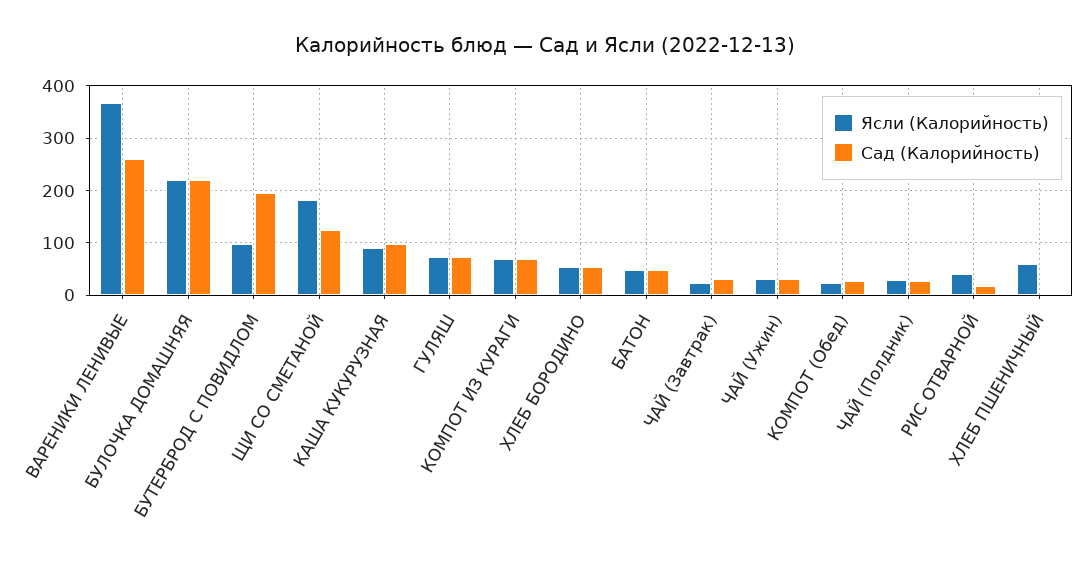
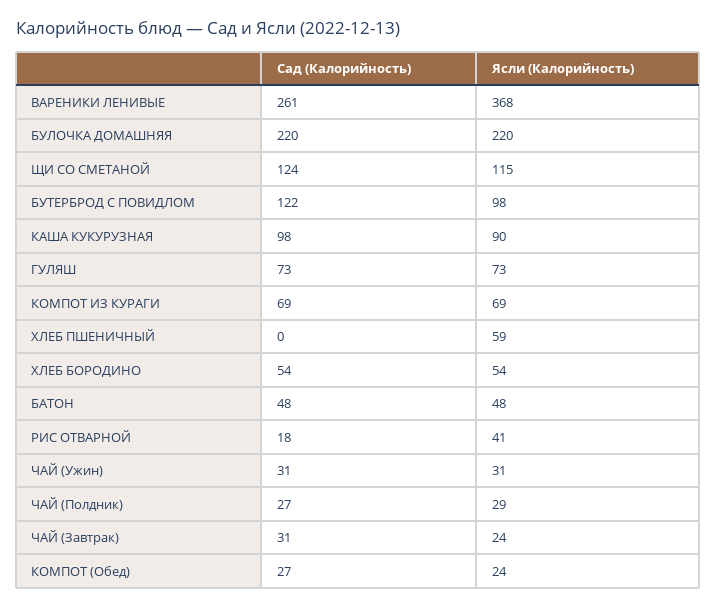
  {
    "Ясли (Калорийность)": {
      "ВАРЕНИКИ ЛЕНИВЫЕ": 368,
      "БУЛОЧКА ДОМАШНЯЯ": 220,
      "БУТЕРБРОД С ПОВИДЛОМ": 98,
-     "ЩИ СО СМЕТАНОЙ": 180,
+     "ЩИ СО СМЕТАНОЙ": 115,
      "КАША КУКУРУЗНАЯ": 90,
      "ГУЛЯШ": 73,
      "КОМПОТ ИЗ КУРАГИ": 69,
      "ХЛЕБ БОРОДИНО": 54,
      "БАТОН": 48,
      "ЧАЙ (Завтрак)": 24,
      "ЧАЙ (Ужин)": 31,
      "КОМПОТ (Обед)": 24,
      "ЧАЙ (Полдник)": 29,
      "РИС ОТВАРНОЙ": 41,
      "ХЛЕБ ПШЕНИЧНЫЙ": 59
    },
    "Сад (Калорийность)": {
      "ВАРЕНИКИ ЛЕНИВЫЕ": 261,
      "БУЛОЧКА ДОМАШНЯЯ": 220,
-     "БУТЕРБРОД С ПОВИДЛОМ": 200,
+     "БУТЕРБРОД С ПОВИДЛОМ": 122,
      "ЩИ СО СМЕТАНОЙ": 124,
      "КАША КУКУРУЗНАЯ": 98,
      "ГУЛЯШ": 73,
      "КОМПОТ ИЗ КУРАГИ": 69,
      "ХЛЕБ БОРОДИНО": 54,
      "БАТОН": 48,
      "ЧАЙ (Завтрак)": 31,
      "ЧАЙ (Ужин)": 31,
      "КОМПОТ (Обед)": 27,
      "ЧАЙ (Полдник)": 27,
      "РИС ОТВАРНОЙ": 18,
      "ХЛЕБ ПШЕНИЧНЫЙ": 0
    }
  }

